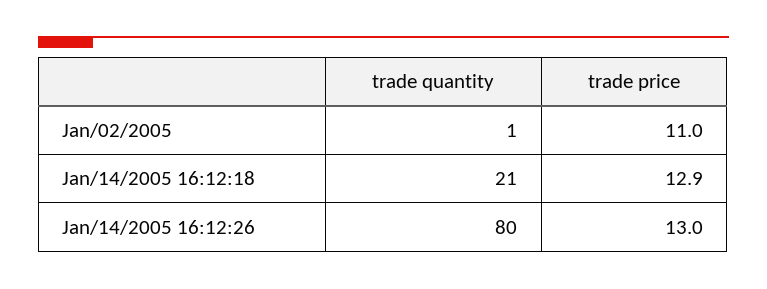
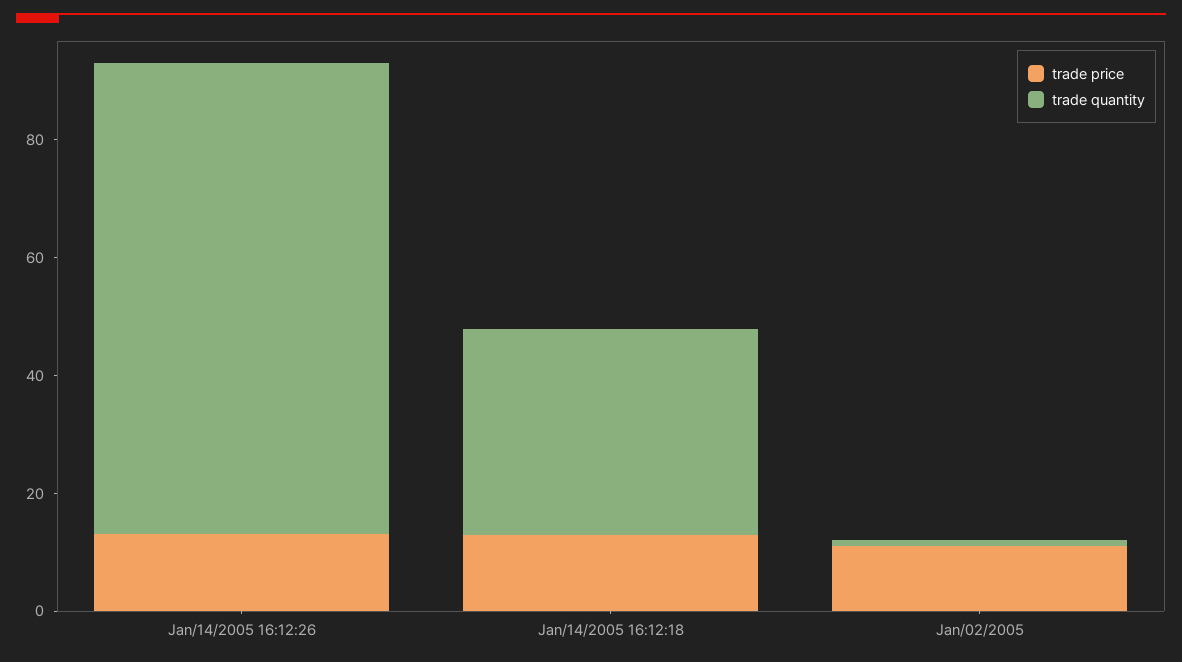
  {
    "trade quantity": {
      "Jan/02/2005": 1,
-     "Jan/14/2005 16:12:18": 21,
+     "Jan/14/2005 16:12:18": 35,
      "Jan/14/2005 16:12:26": 80
    },
    "trade price": {
      "Jan/02/2005": 11,
      "Jan/14/2005 16:12:18": 12.9,
      "Jan/14/2005 16:12:26": 13
    }
  }

